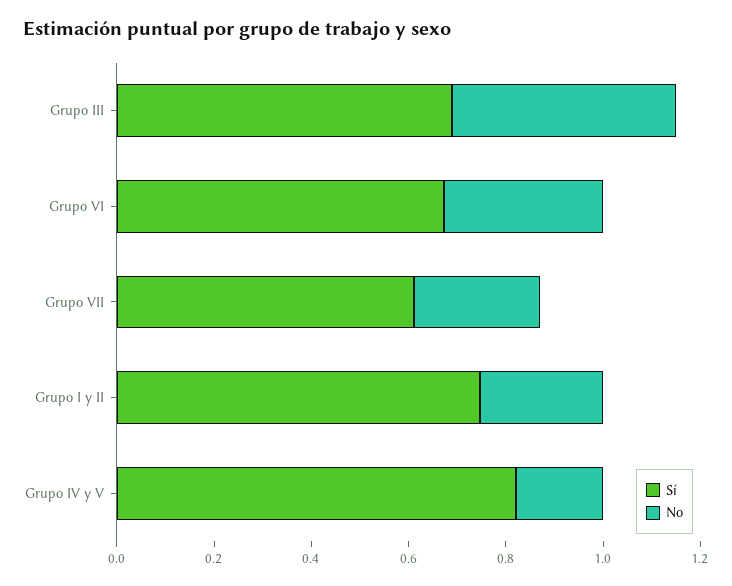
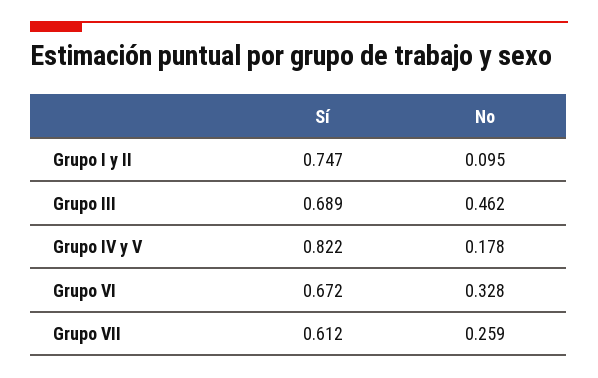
  {
    "Sí": {
      "Grupo III": 0.689,
      "Grupo VI": 0.672,
      "Grupo VII": 0.612,
      "Grupo I y II": 0.747,
      "Grupo IV y V": 0.822
    },
    "No": {
      "Grupo III": 0.462,
      "Grupo VI": 0.328,
      "Grupo VII": 0.259,
-     "Grupo I y II": 0.25,
+     "Grupo I y II": 0.095,
      "Grupo IV y V": 0.178
    }
  }

